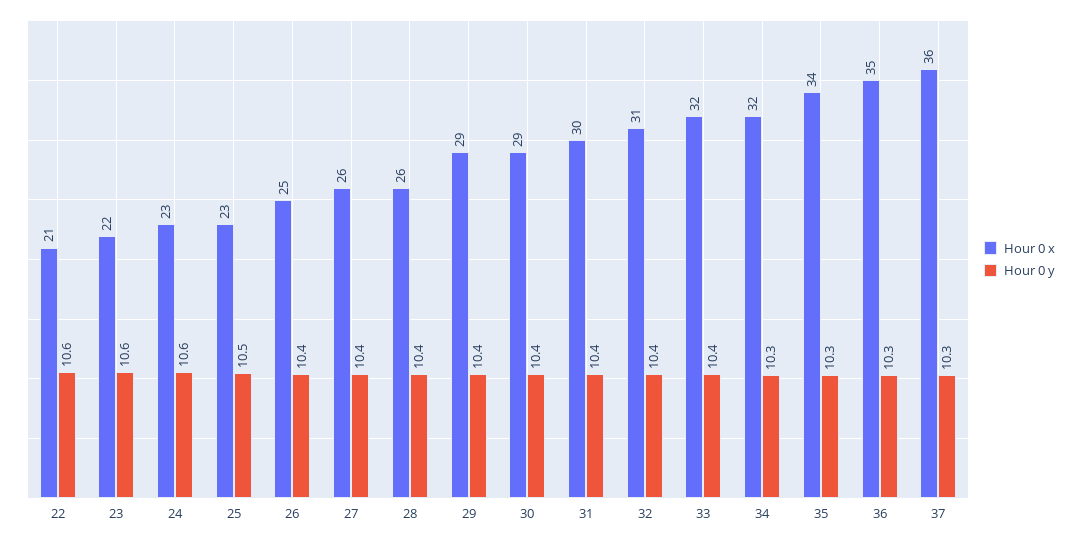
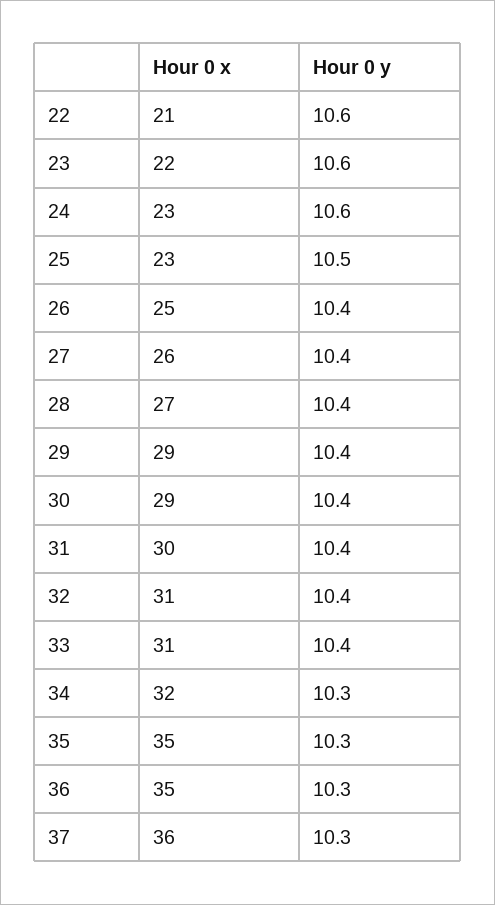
  {
    "Hour 0 x": {
      "22": 21,
      "23": 22,
      "24": 23,
      "25": 23,
      "26": 25,
      "27": 26,
-     "28": 26,
+     "28": 27,
      "29": 29,
      "30": 29,
      "31": 30,
      "32": 31,
-     "33": 32,
+     "33": 31,
      "34": 32,
-     "35": 34,
+     "35": 35,
      "36": 35,
      "37": 36
    },
    "Hour 0 y": {
      "22": 10.6,
      "23": 10.6,
      "24": 10.6,
      "25": 10.5,
      "26": 10.4,
      "27": 10.4,
      "28": 10.4,
      "29": 10.4,
      "30": 10.4,
      "31": 10.4,
      "32": 10.4,
      "33": 10.4,
      "34": 10.3,
      "35": 10.3,
      "36": 10.3,
      "37": 10.3
    }
  }

